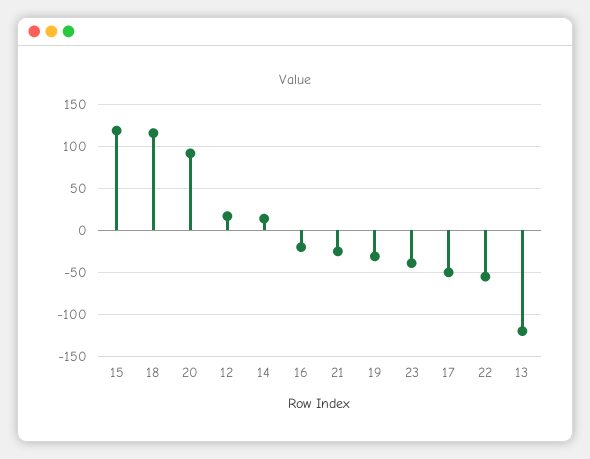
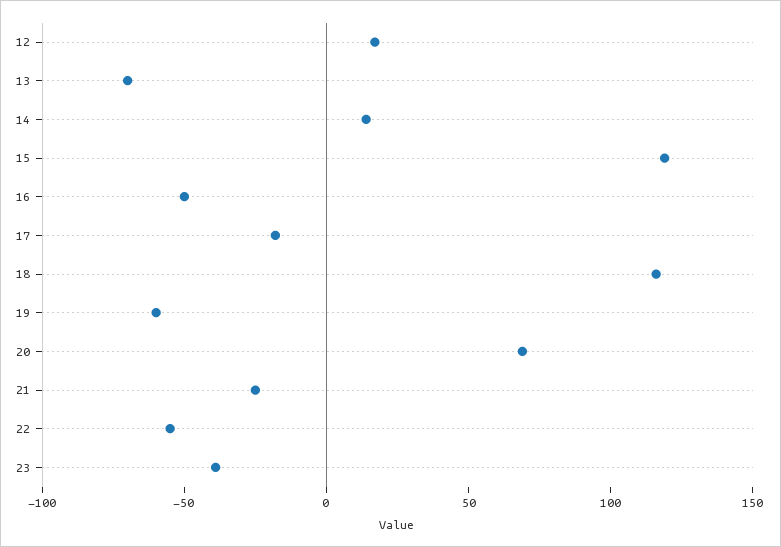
  {
    "15": 120,
    "18": 120,
-   "20": 90,
+   "20": 70,
    "12": 20,
    "14": 10,
-   "16": -20,
+   "16": -50,
    "21": -30,
-   "19": -30,
+   "19": -60,
    "23": -40,
-   "17": -50,
+   "17": -20,
    "22": -60,
-   "13": -120
+   "13": -70
  }

